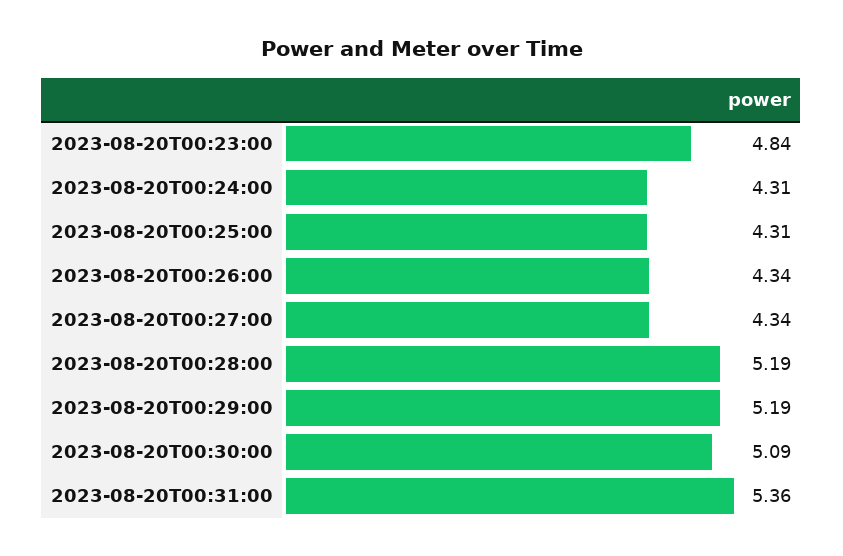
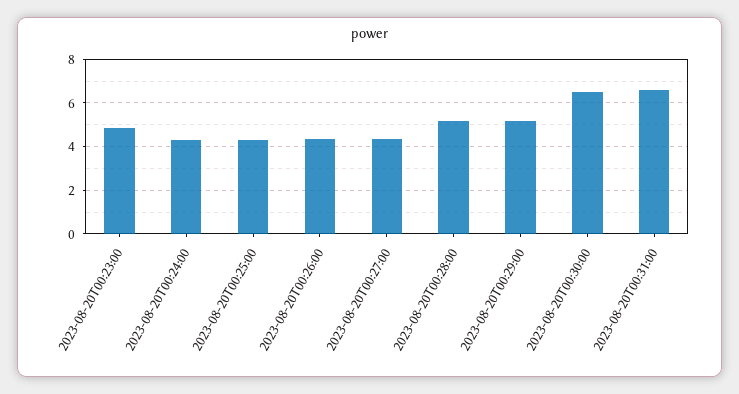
  {
    "2023-08-20T00:23:00": 4.84,
    "2023-08-20T00:24:00": 4.31,
    "2023-08-20T00:25:00": 4.31,
    "2023-08-20T00:26:00": 4.34,
    "2023-08-20T00:27:00": 4.34,
    "2023-08-20T00:28:00": 5.19,
    "2023-08-20T00:29:00": 5.19,
-   "2023-08-20T00:30:00": 5.09,
+   "2023-08-20T00:30:00": 6.5,
-   "2023-08-20T00:31:00": 5.36
+   "2023-08-20T00:31:00": 6.5
  }

